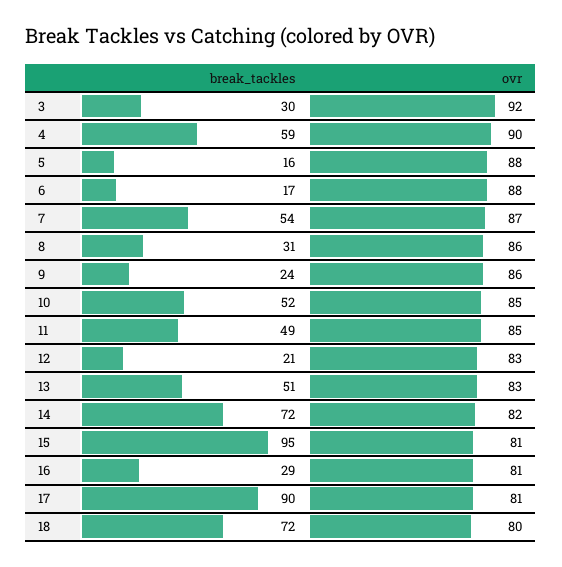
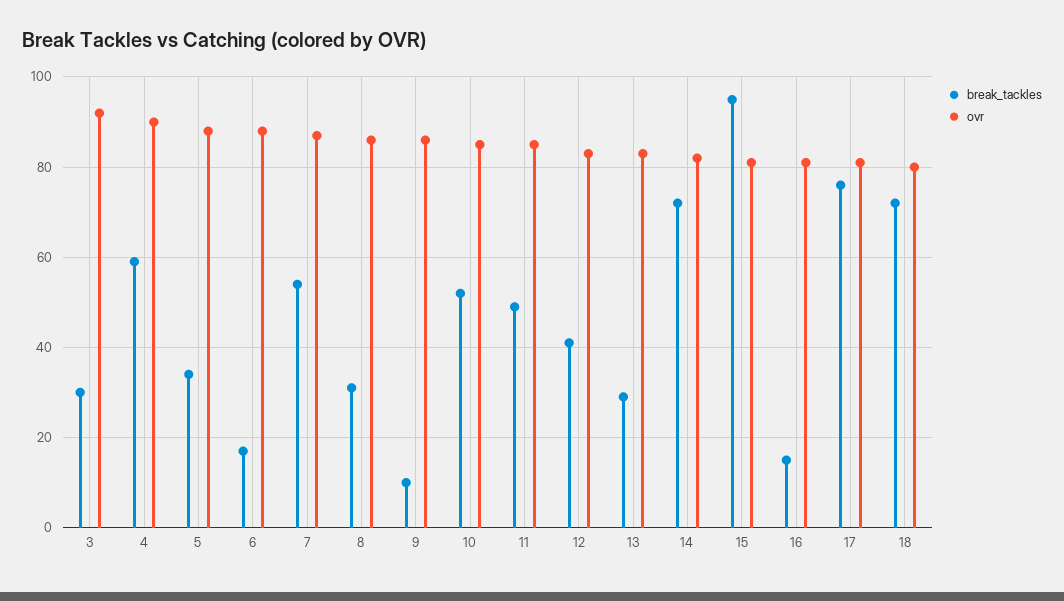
  {
    "break_tackles": {
      "3": 30,
      "4": 59,
-     "5": 16,
+     "5": 35,
      "6": 17,
      "7": 54,
      "8": 31,
-     "9": 24,
+     "9": 10,
      "10": 52,
      "11": 49,
-     "12": 21,
+     "12": 40,
-     "13": 51,
+     "13": 30,
      "14": 72,
      "15": 95,
-     "16": 29,
+     "16": 15,
-     "17": 90,
+     "17": 75,
      "18": 72
    },
    "ovr": {
      "3": 92,
      "4": 90,
      "5": 88,
      "6": 88,
      "7": 87,
      "8": 86,
      "9": 86,
      "10": 85,
      "11": 85,
      "12": 83,
      "13": 83,
      "14": 82,
      "15": 81,
      "16": 81,
      "17": 81,
      "18": 80
    }
  }

